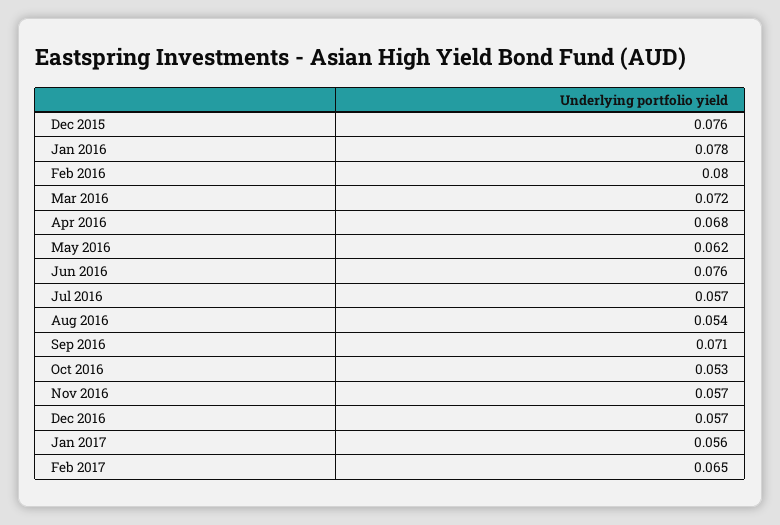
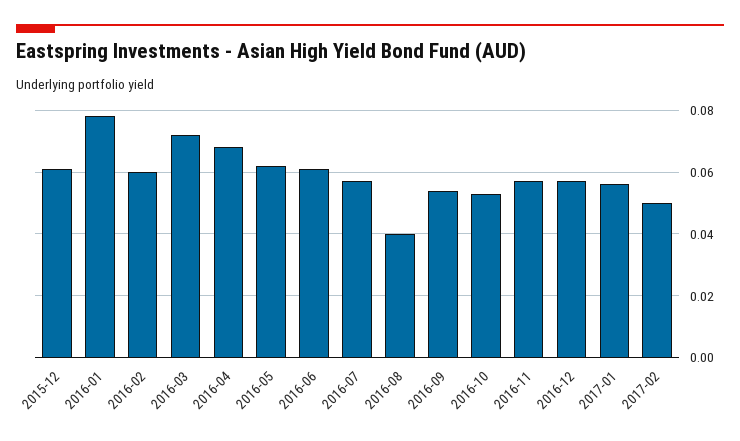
  {
-   "Dec 2015": 0.076,
+   "Dec 2015": 0.06,
    "Jan 2016": 0.078,
-   "Feb 2016": 0.08,
+   "Feb 2016": 0.06,
    "Mar 2016": 0.072,
    "Apr 2016": 0.068,
    "May 2016": 0.062,
-   "Jun 2016": 0.076,
+   "Jun 2016": 0.06,
    "Jul 2016": 0.057,
-   "Aug 2016": 0.054,
+   "Aug 2016": 0.04,
-   "Sep 2016": 0.071,
+   "Sep 2016": 0.055,
    "Oct 2016": 0.053,
    "Nov 2016": 0.057,
    "Dec 2016": 0.057,
    "Jan 2017": 0.056,
-   "Feb 2017": 0.065
+   "Feb 2017": 0.05
  }

